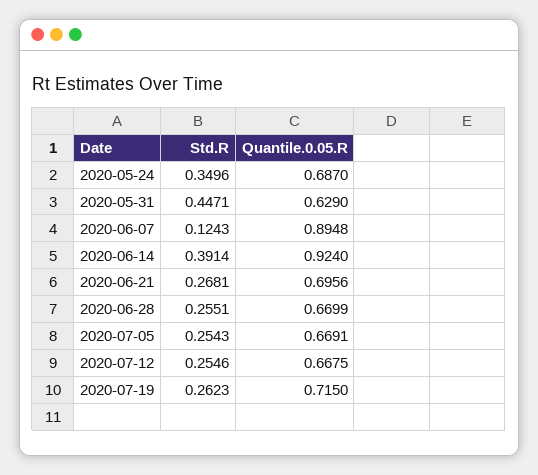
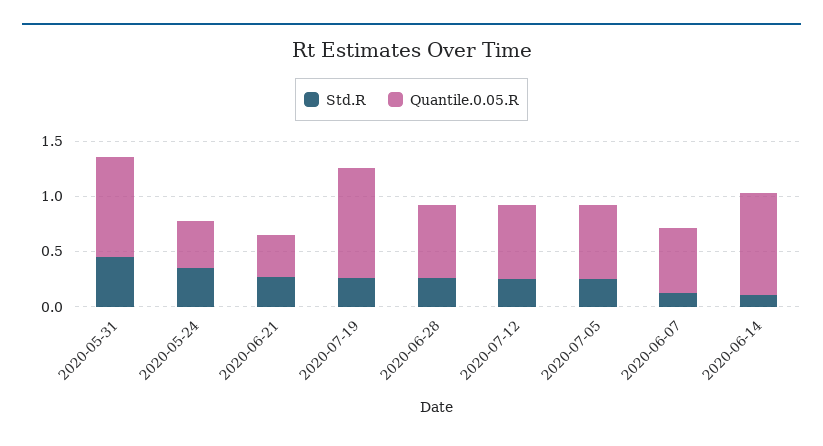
  {
    "Std.R": {
      "2020-05-24": 0.3496,
      "2020-05-31": 0.4471,
      "2020-06-07": 0.1243,
-     "2020-06-14": 0.3914,
+     "2020-06-14": 0.1,
      "2020-06-21": 0.2681,
      "2020-06-28": 0.2551,
      "2020-07-05": 0.2543,
      "2020-07-12": 0.2546,
      "2020-07-19": 0.2623
    },
    "Quantile.0.05.R": {
-     "2020-05-24": 0.687,
+     "2020-05-24": 0.4,
-     "2020-05-31": 0.629,
+     "2020-05-31": 0.9,
-     "2020-06-07": 0.8948,
+     "2020-06-07": 0.6,
      "2020-06-14": 0.924,
-     "2020-06-21": 0.6956,
+     "2020-06-21": 0.4,
      "2020-06-28": 0.6699,
      "2020-07-05": 0.6691,
      "2020-07-12": 0.6675,
-     "2020-07-19": 0.715
+     "2020-07-19": 1
    }
  }

